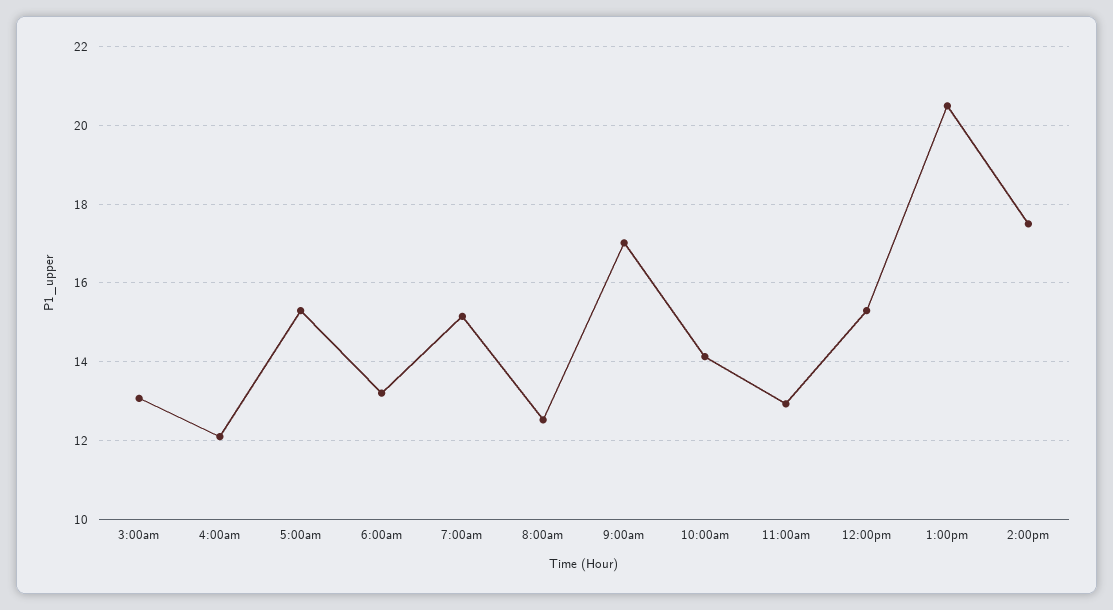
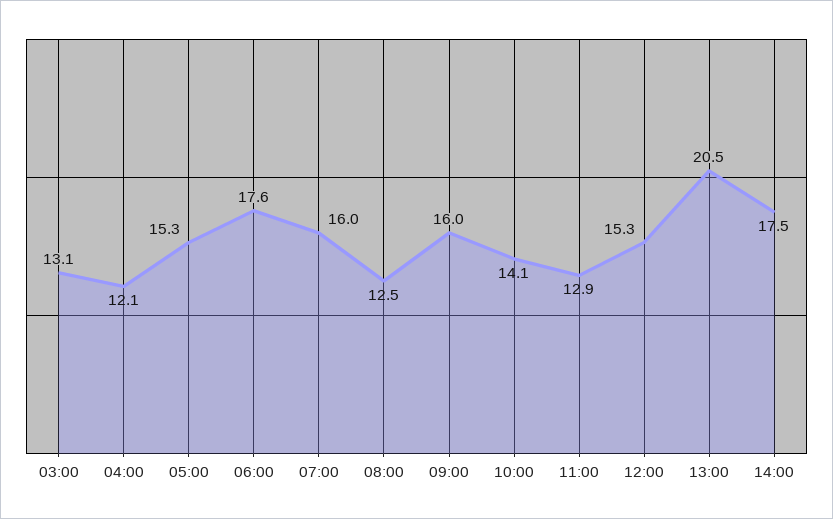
  {
    "3:00am": 13.1,
    "4:00am": 12.1,
    "5:00am": 15.3,
-   "6:00am": 13.2,
+   "6:00am": 17.6,
-   "7:00am": 15.2,
+   "7:00am": 16,
    "8:00am": 12.5,
-   "9:00am": 17,
+   "9:00am": 16,
    "10:00am": 14.1,
    "11:00am": 12.9,
    "12:00pm": 15.3,
    "1:00pm": 20.5,
    "2:00pm": 17.5
  }

